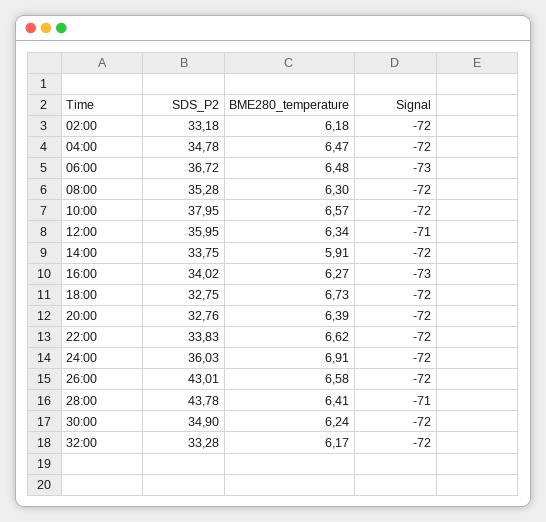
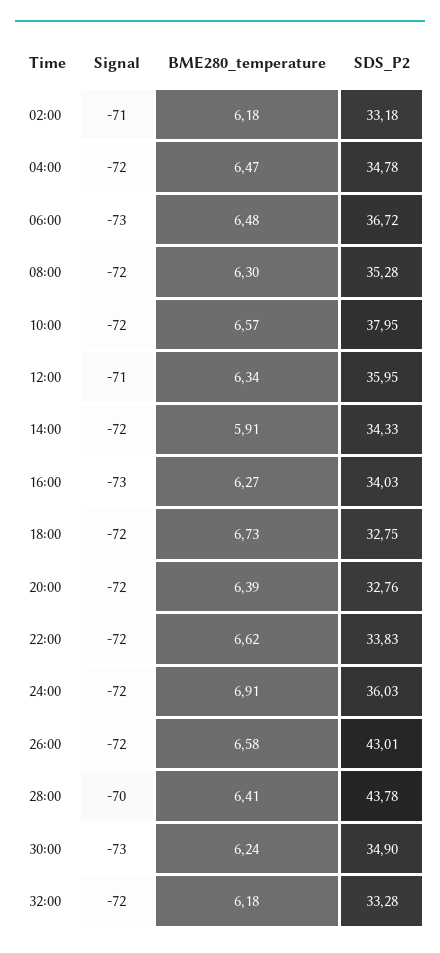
  {
    "SDS_P2": {
      "02:00": 33.18,
      "04:00": 34.78,
      "06:00": 36.72,
      "08:00": 35.28,
      "10:00": 37.95,
      "12:00": 35.95,
-     "14:00": 33.75,
+     "14:00": 34.33,
-     "16:00": 34.02,
+     "16:00": 34.03,
      "18:00": 32.75,
      "20:00": 32.76,
      "22:00": 33.83,
      "24:00": 36.03,
      "26:00": 43.01,
      "28:00": 43.78,
      "30:00": 34.9,
      "32:00": 33.28
    },
    "BME280_temperature": {
      "02:00": 6.18,
      "04:00": 6.47,
      "06:00": 6.48,
      "08:00": 6.3,
      "10:00": 6.57,
      "12:00": 6.34,
      "14:00": 5.91,
      "16:00": 6.27,
      "18:00": 6.73,
      "20:00": 6.39,
      "22:00": 6.62,
      "24:00": 6.91,
      "26:00": 6.58,
      "28:00": 6.41,
      "30:00": 6.24,
-     "32:00": 6.17
+     "32:00": 6.18
    },
    "Signal": {
-     "02:00": -72,
+     "02:00": -71,
      "04:00": -72,
      "06:00": -73,
      "08:00": -72,
      "10:00": -72,
      "12:00": -71,
      "14:00": -72,
      "16:00": -73,
      "18:00": -72,
      "20:00": -72,
      "22:00": -72,
      "24:00": -72,
      "26:00": -72,
-     "28:00": -71,
+     "28:00": -70,
-     "30:00": -72,
+     "30:00": -73,
      "32:00": -72
    }
  }

